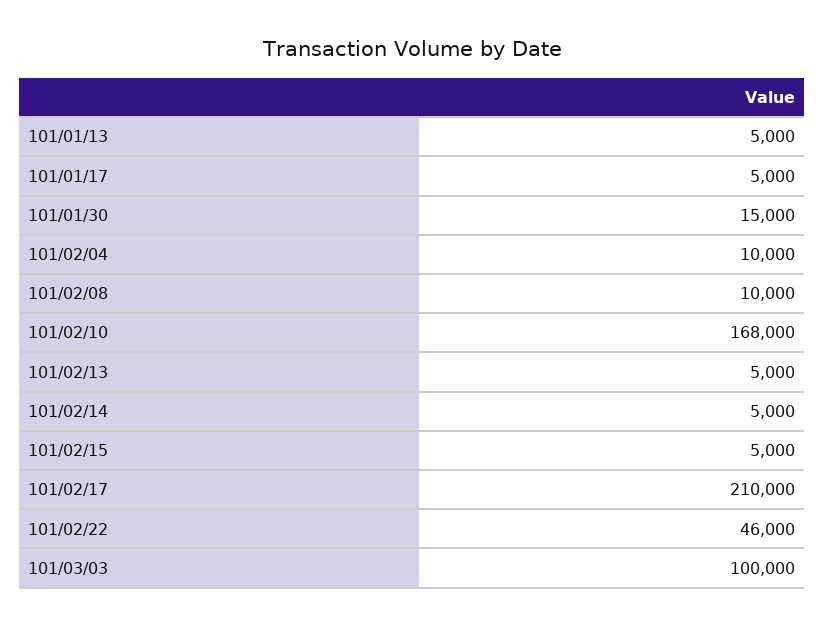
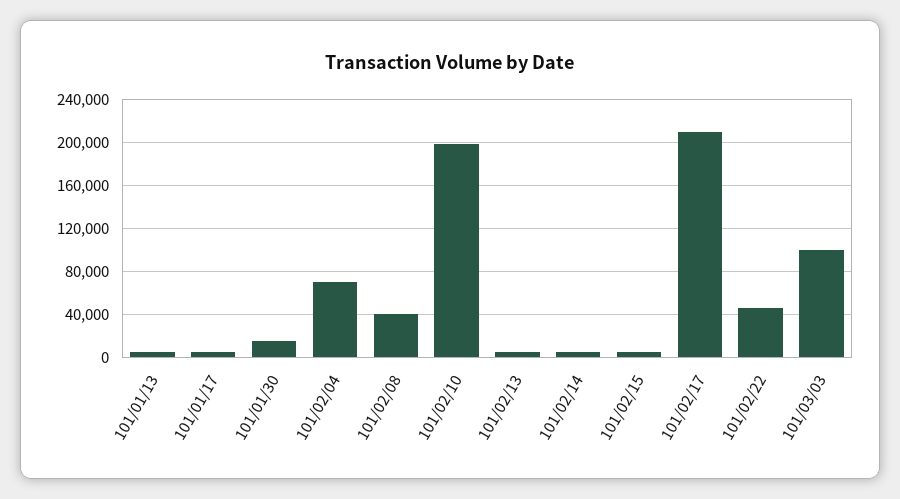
  {
    "101/01/13": 5000,
    "101/01/17": 5000,
    "101/01/30": 15000,
-   "101/02/04": 10000,
+   "101/02/04": 70000,
-   "101/02/08": 10000,
+   "101/02/08": 40000,
-   "101/02/10": 168000,
+   "101/02/10": 200000,
    "101/02/13": 5000,
    "101/02/14": 5000,
    "101/02/15": 5000,
    "101/02/17": 210000,
    "101/02/22": 46000,
    "101/03/03": 100000
  }

